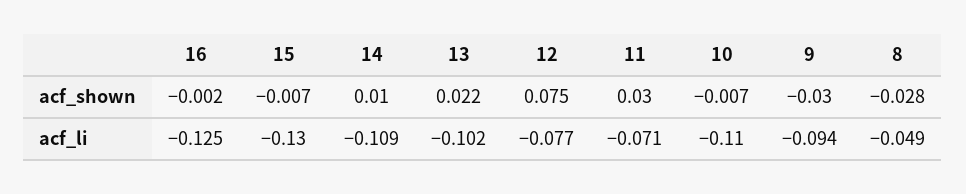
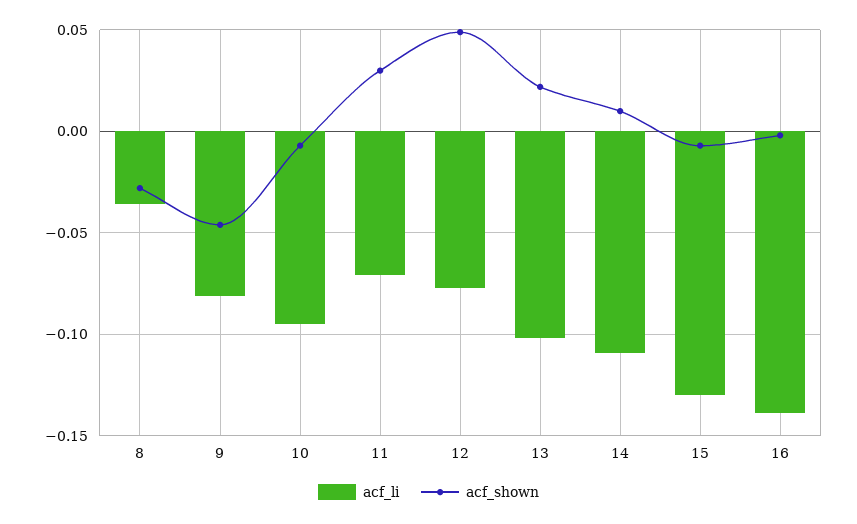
  {
    "acf_shown": {
      "16": -0.002,
      "15": -0.007,
      "14": 0.01,
      "13": 0.022,
-     "12": 0.075,
+     "12": 0.05,
      "11": 0.03,
      "10": -0.007,
-     "9": -0.03,
+     "9": -0.045,
      "8": -0.028
    },
    "acf_li": {
-     "16": -0.125,
+     "16": -0.14,
      "15": -0.13,
      "14": -0.109,
      "13": -0.102,
      "12": -0.077,
      "11": -0.071,
-     "10": -0.11,
+     "10": -0.095,
-     "9": -0.094,
+     "9": -0.08,
-     "8": -0.049
+     "8": -0.035
    }
  }

